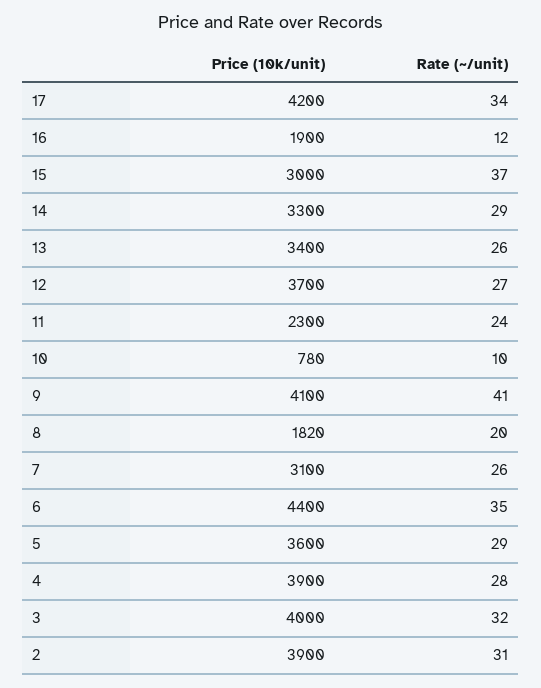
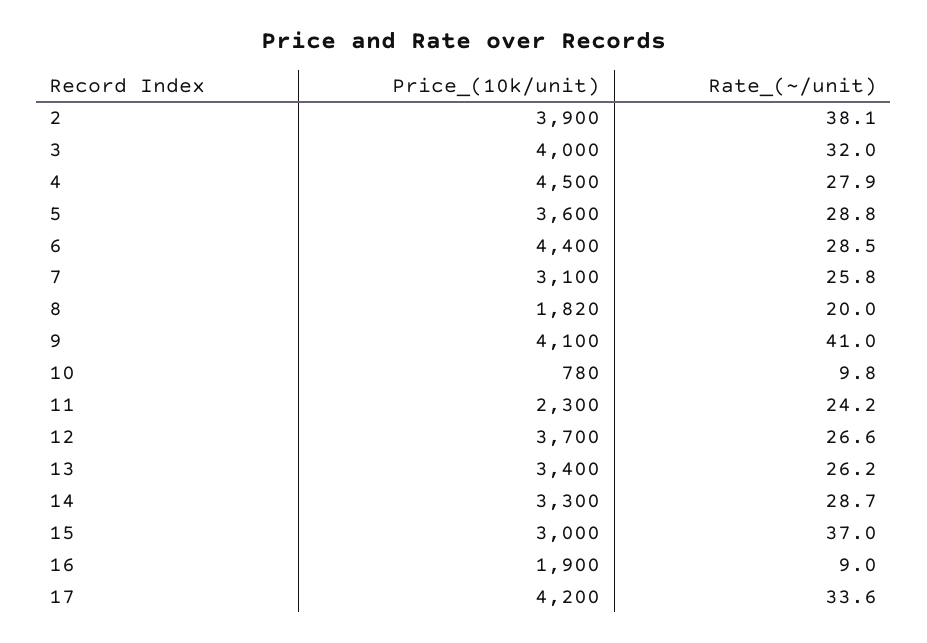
  {
    "Price (10k/unit)": {
      "17": 4200,
      "16": 1900,
      "15": 3000,
      "14": 3300,
      "13": 3400,
      "12": 3700,
      "11": 2300,
      "10": 780,
      "9": 4100,
      "8": 1820,
      "7": 3100,
      "6": 4400,
      "5": 3600,
-     "4": 3900,
+     "4": 4500,
      "3": 4000,
      "2": 3900
    },
    "Rate (~/unit)": {
      "17": 33.6,
-     "16": 12,
+     "16": 9,
      "15": 37,
      "14": 28.7,
      "13": 26.2,
      "12": 26.6,
      "11": 24.2,
      "10": 9.8,
      "9": 41,
      "8": 20,
      "7": 25.8,
-     "6": 35,
+     "6": 28.5,
      "5": 28.8,
      "4": 27.9,
      "3": 32,
-     "2": 31
+     "2": 38.1
    }
  }

